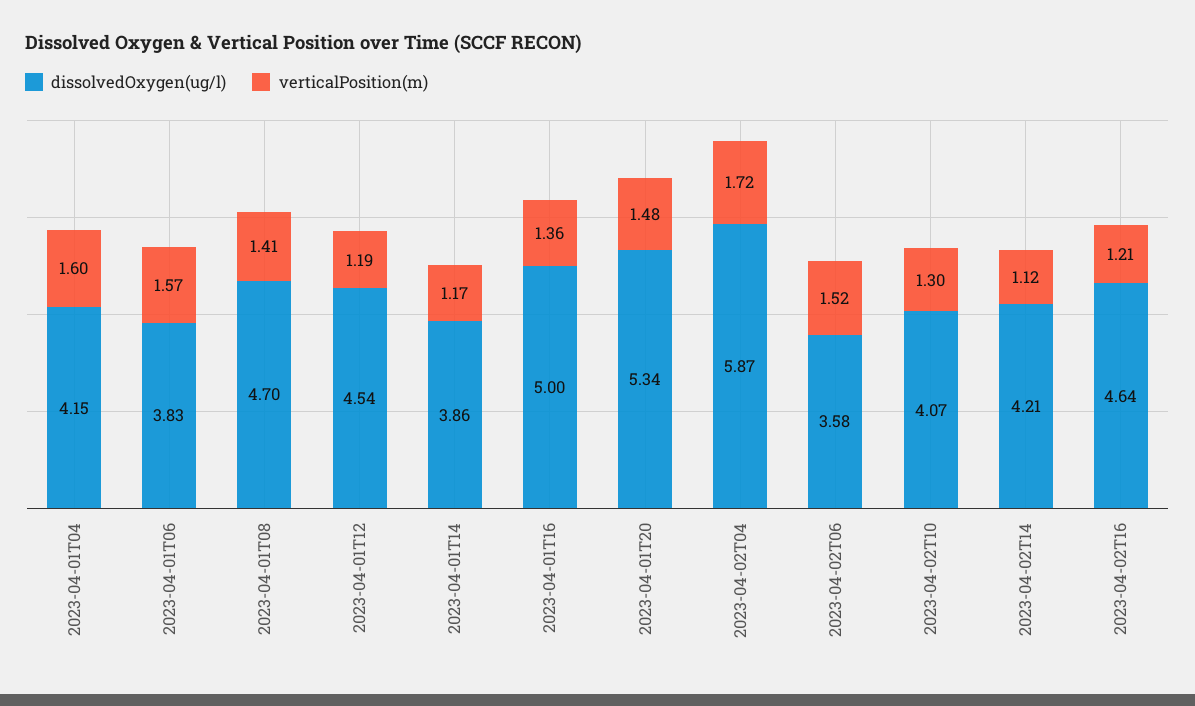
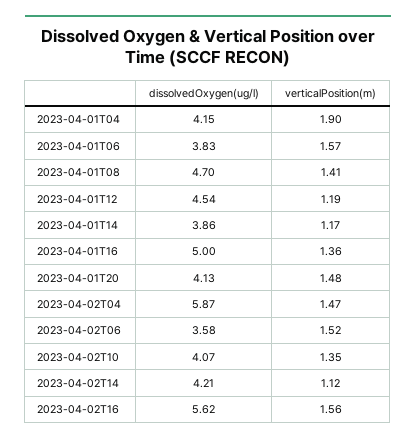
  {
    "dissolvedOxygen(ug/l)": {
      "2023-04-01T04": 4.15,
      "2023-04-01T06": 3.83,
      "2023-04-01T08": 4.7,
      "2023-04-01T12": 4.54,
      "2023-04-01T14": 3.86,
      "2023-04-01T16": 5,
-     "2023-04-01T20": 5.34,
+     "2023-04-01T20": 4.13,
      "2023-04-02T04": 5.87,
      "2023-04-02T06": 3.58,
      "2023-04-02T10": 4.07,
      "2023-04-02T14": 4.21,
-     "2023-04-02T16": 4.64
+     "2023-04-02T16": 5.62
    },
    "verticalPosition(m)": {
-     "2023-04-01T04": 1.6,
+     "2023-04-01T04": 1.9,
      "2023-04-01T06": 1.57,
      "2023-04-01T08": 1.41,
      "2023-04-01T12": 1.19,
      "2023-04-01T14": 1.17,
      "2023-04-01T16": 1.36,
      "2023-04-01T20": 1.48,
-     "2023-04-02T04": 1.72,
+     "2023-04-02T04": 1.47,
      "2023-04-02T06": 1.52,
-     "2023-04-02T10": 1.3,
+     "2023-04-02T10": 1.35,
      "2023-04-02T14": 1.12,
-     "2023-04-02T16": 1.21
+     "2023-04-02T16": 1.56
    }
  }

